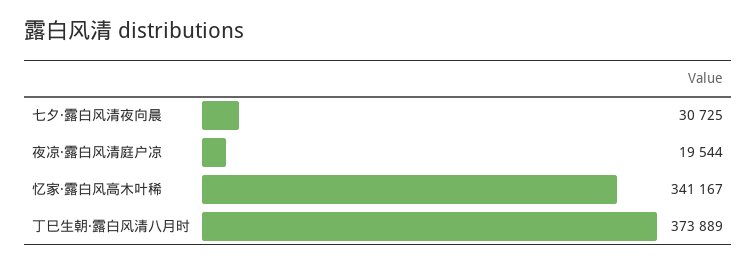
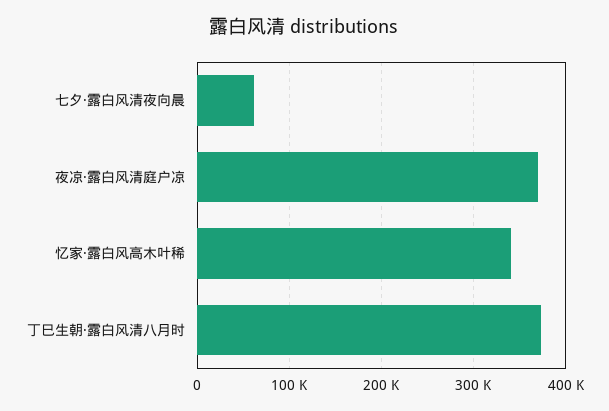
  {
-   "七夕·露白风清夜向晨": 30725,
+   "七夕·露白风清夜向晨": 60000,
-   "夜凉·露白风清庭户凉": 19544,
+   "夜凉·露白风清庭户凉": 370000,
    "忆家·露白风高木叶稀": 341167,
    "丁巳生朝·露白风清八月时": 373889
  }

